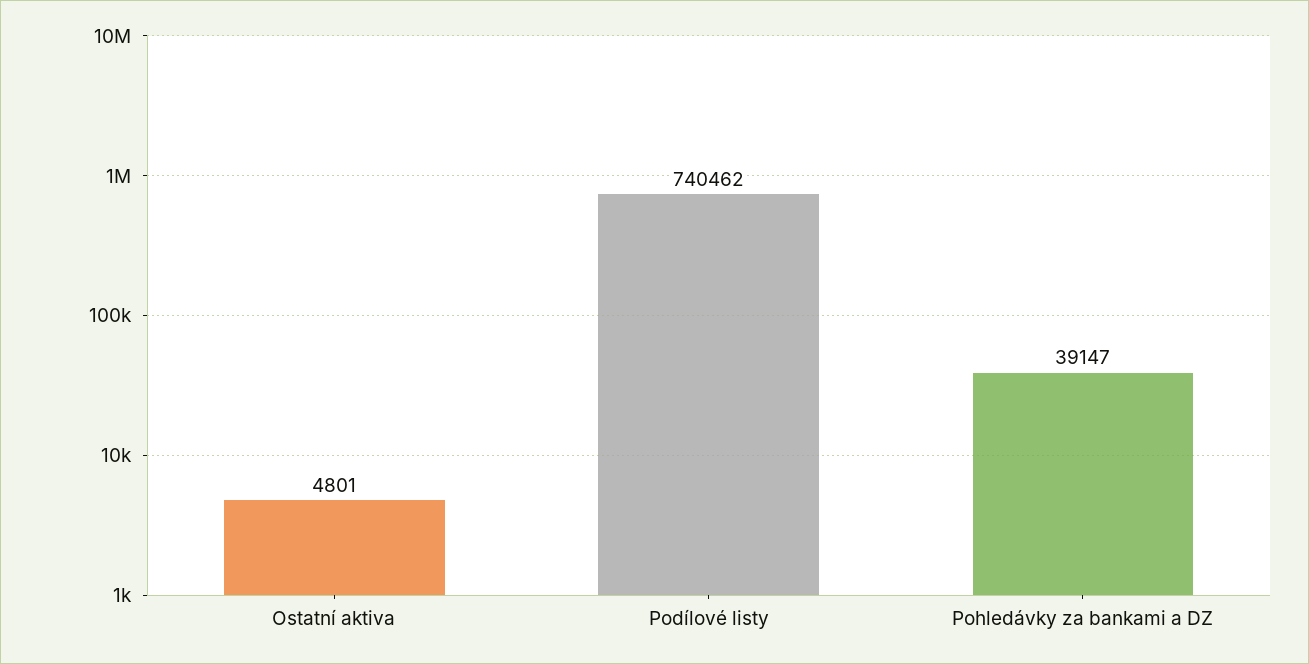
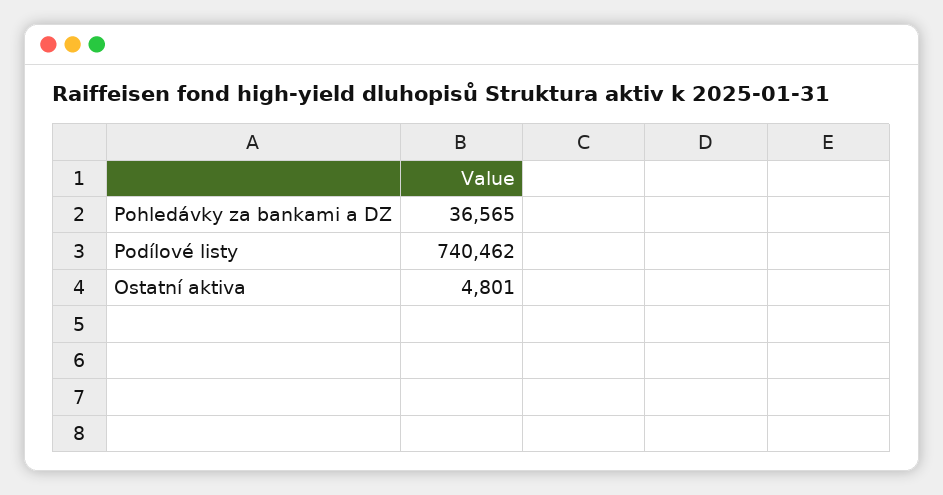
  {
    "Ostatní aktiva": 4801,
    "Podílové listy": 740462,
-   "Pohledávky za bankami a DZ": 39147
+   "Pohledávky za bankami a DZ": 36565
  }

